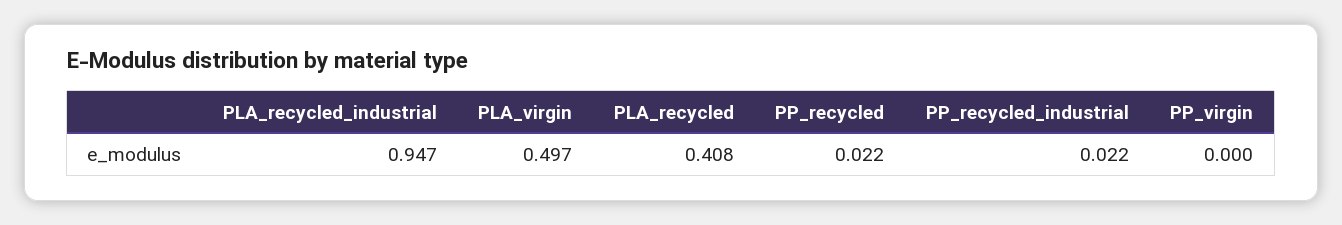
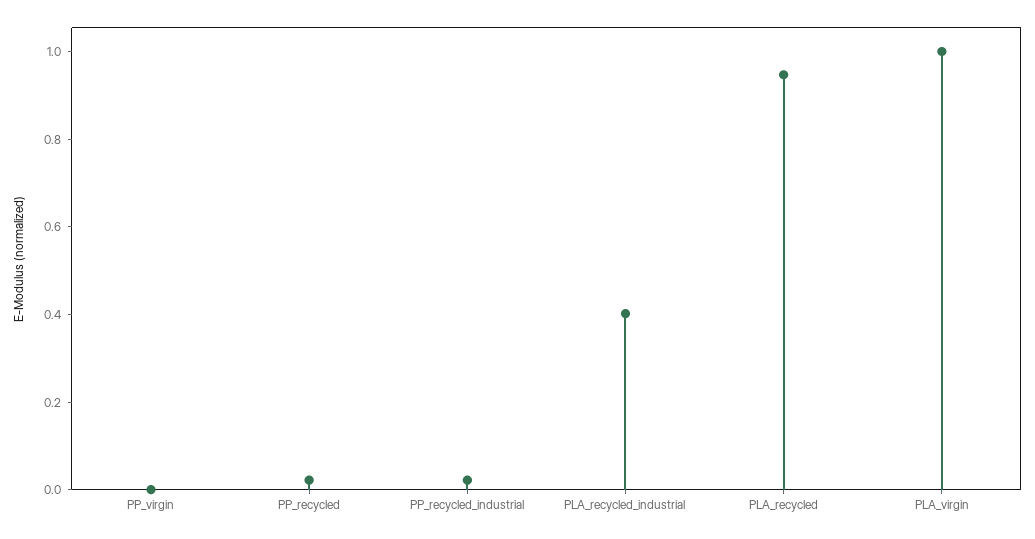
  {
-   "PLA_recycled_industrial": 0.947,
+   "PLA_recycled_industrial": 0.4,
-   "PLA_virgin": 0.497,
+   "PLA_virgin": 1,
-   "PLA_recycled": 0.408,
+   "PLA_recycled": 0.95,
    "PP_recycled": 0.022,
    "PP_recycled_industrial": 0.022,
    "PP_virgin": 0
  }

